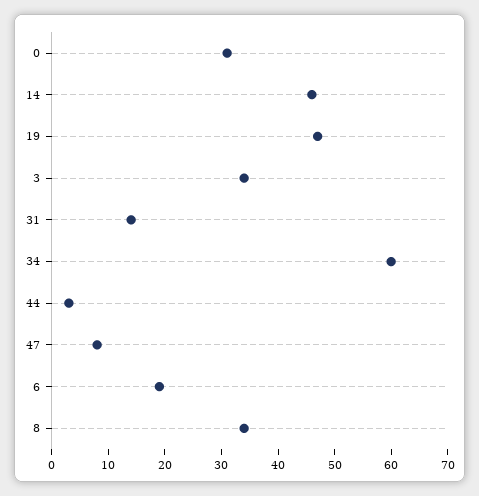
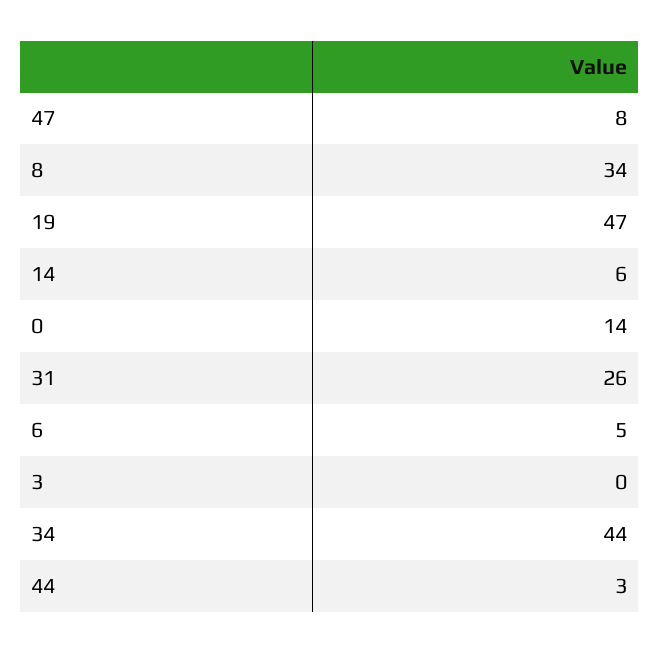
  {
-   "0": 30,
+   "0": 14,
-   "14": 45,
+   "14": 6,
    "19": 47,
-   "3": 35,
+   "3": 0,
-   "31": 15,
+   "31": 26,
-   "34": 60,
+   "34": 44,
    "44": 3,
    "47": 8,
-   "6": 20,
+   "6": 5,
    "8": 34
  }

